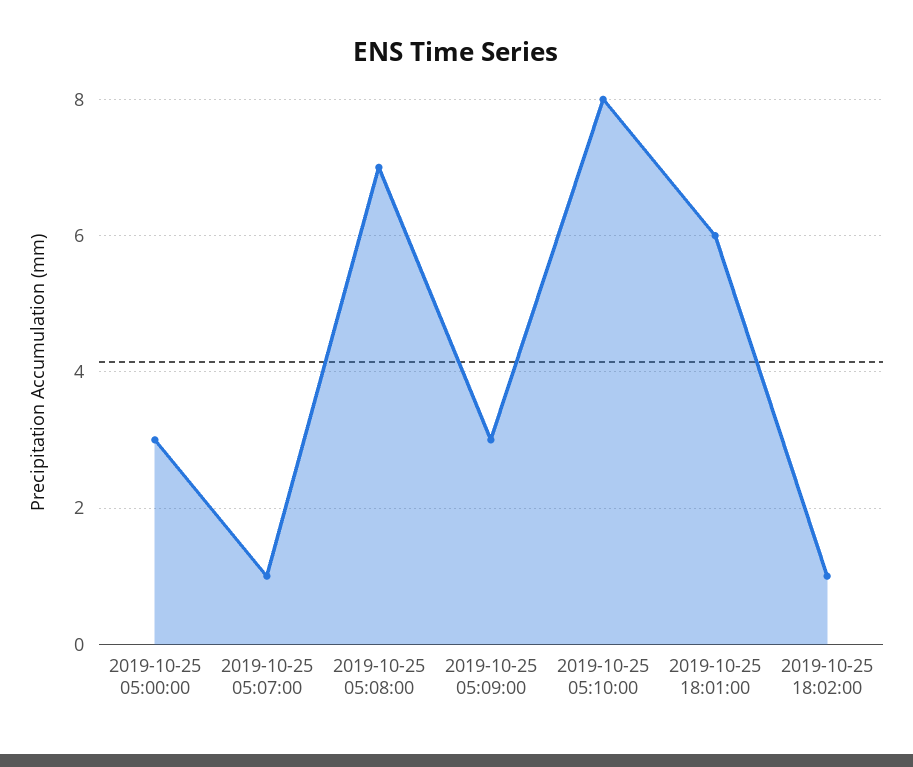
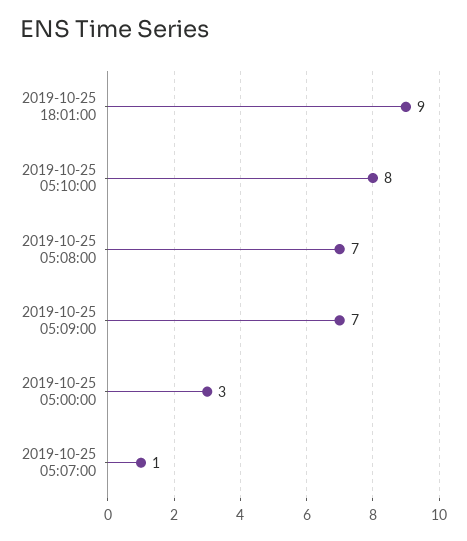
  {
    "2019-10-25 05:00:00": 3,
    "2019-10-25 05:07:00": 1,
    "2019-10-25 05:08:00": 7,
-   "2019-10-25 05:09:00": 3,
+   "2019-10-25 05:09:00": 7,
    "2019-10-25 05:10:00": 8,
-   "2019-10-25 18:01:00": 6,
+   "2019-10-25 18:01:00": 9
-   "2019-10-25 18:02:00": 1
  }

